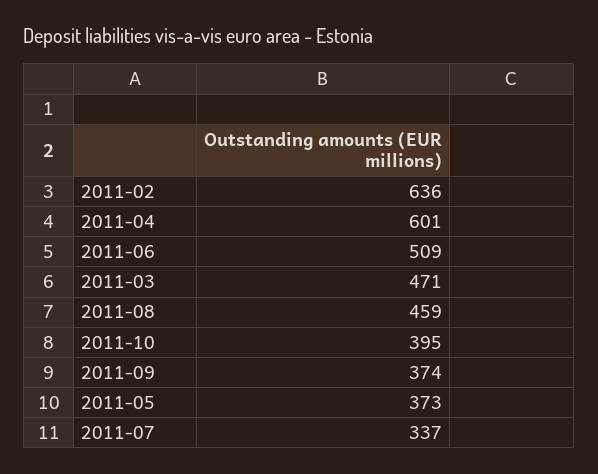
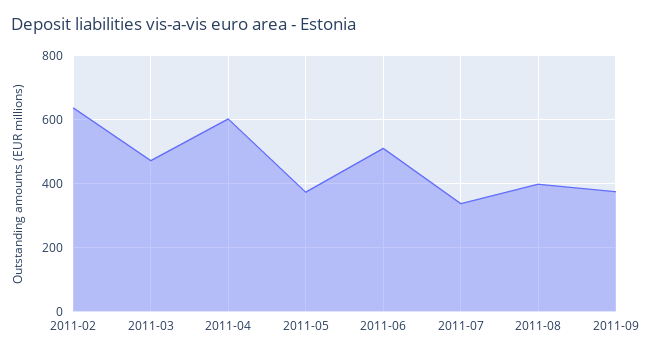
  {
    "2011-02": 636,
    "2011-04": 601,
    "2011-06": 509,
    "2011-03": 471,
-   "2011-08": 459,
+   "2011-08": 400,
-   "2011-10": 395,
    "2011-09": 374,
    "2011-05": 373,
    "2011-07": 337
  }

